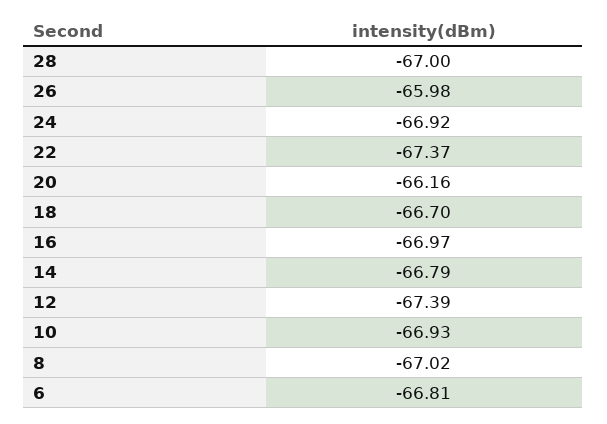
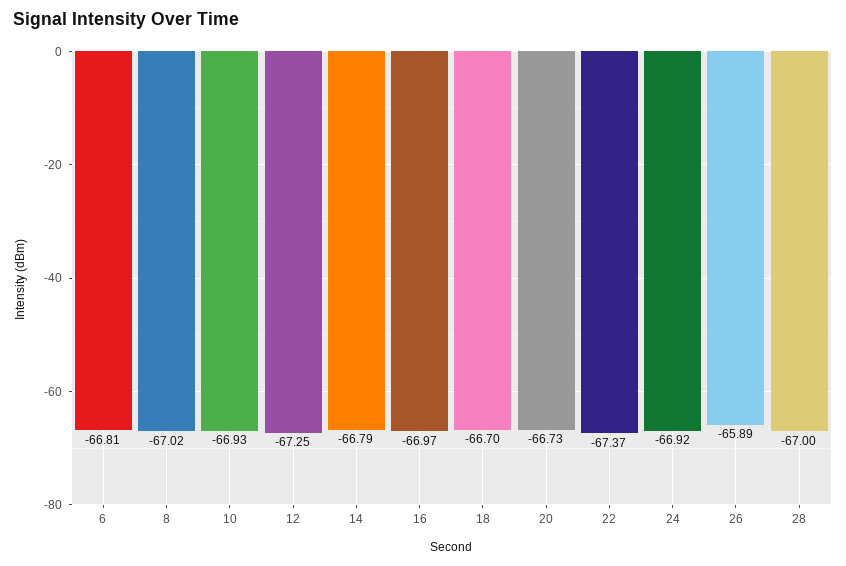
  {
    "28": -67,
-   "26": -65.98,
+   "26": -65.89,
    "24": -66.92,
    "22": -67.37,
-   "20": -66.16,
+   "20": -66.73,
    "18": -66.7,
    "16": -66.97,
    "14": -66.79,
-   "12": -67.39,
+   "12": -67.25,
    "10": -66.93,
    "8": -67.02,
    "6": -66.81
  }

